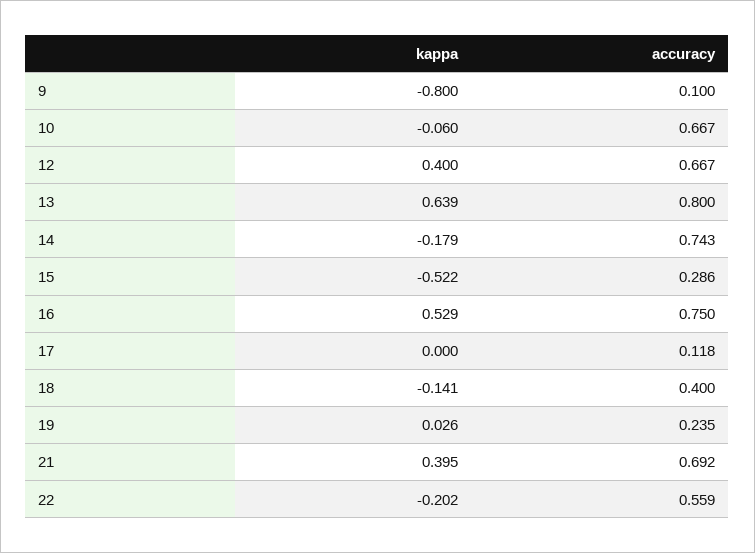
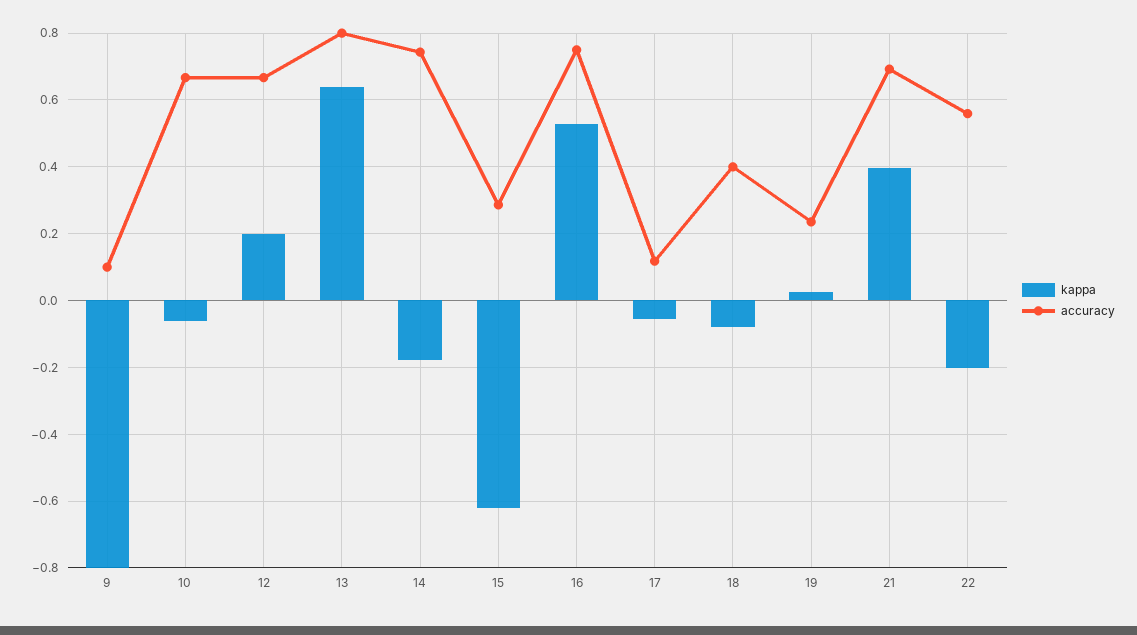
  {
    "kappa": {
      "9": -0.8,
      "10": -0.06,
-     "12": 0.4,
+     "12": 0.2,
      "13": 0.639,
      "14": -0.179,
-     "15": -0.522,
+     "15": -0.62,
      "16": 0.529,
-     "17": 0,
+     "17": -0.06,
-     "18": -0.141,
+     "18": -0.08,
      "19": 0.026,
      "21": 0.395,
      "22": -0.202
    },
    "accuracy": {
      "9": 0.1,
      "10": 0.667,
      "12": 0.667,
      "13": 0.8,
      "14": 0.743,
      "15": 0.286,
      "16": 0.75,
      "17": 0.118,
      "18": 0.4,
      "19": 0.235,
      "21": 0.692,
      "22": 0.559
    }
  }

